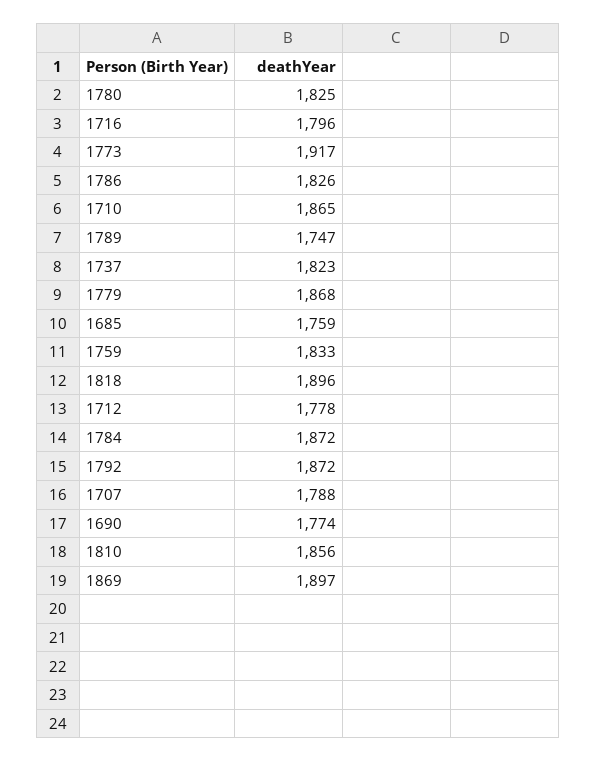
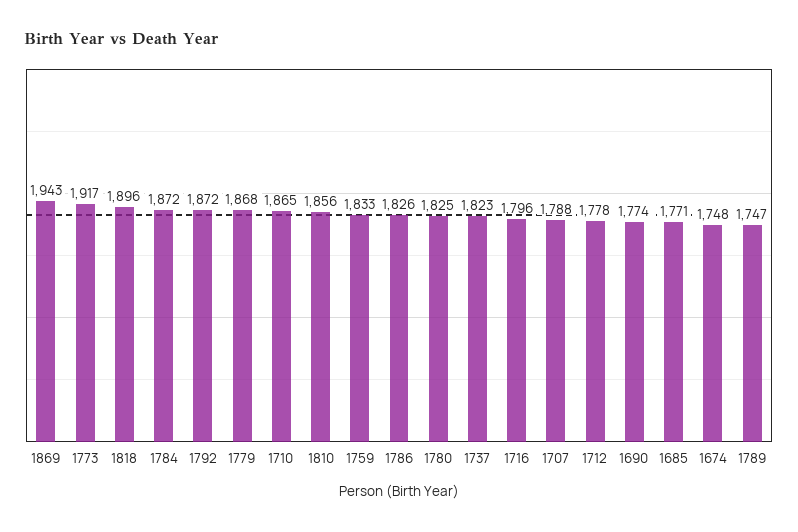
  {
    "1780": 1825,
    "1716": 1796,
    "1773": 1917,
    "1786": 1826,
    "1710": 1865,
    "1789": 1747,
    "1737": 1823,
    "1779": 1868,
-   "1685": 1759,
+   "1685": 1771,
    "1759": 1833,
    "1818": 1896,
    "1712": 1778,
    "1784": 1872,
    "1792": 1872,
    "1707": 1788,
    "1690": 1774,
    "1810": 1856,
-   "1869": 1897
+   "1869": 1943,
+   "1674": 1748
  }

